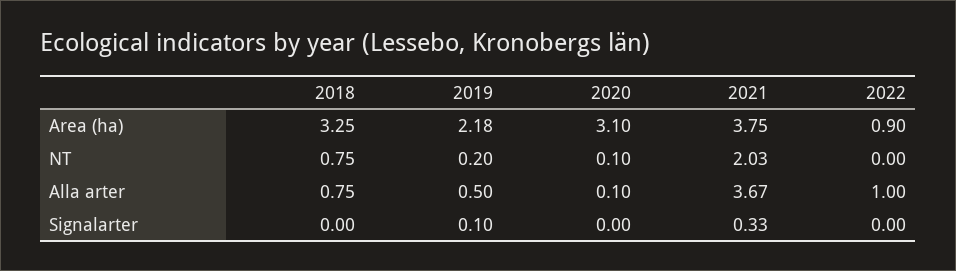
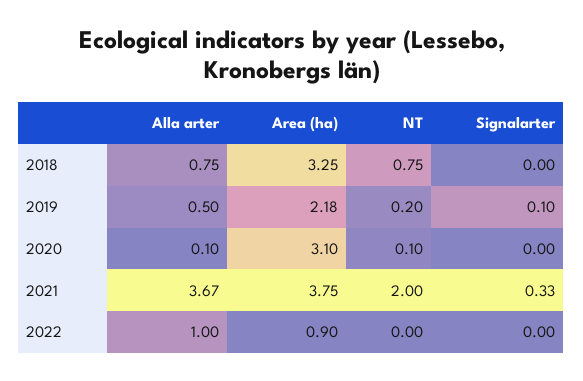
  {
    "2018": {
      "Area (ha)": 3.25,
      "NT": 0.75,
      "Alla arter": 0.75,
      "Signalarter": 0
    },
    "2019": {
      "Area (ha)": 2.18,
      "NT": 0.2,
      "Alla arter": 0.5,
      "Signalarter": 0.1
    },
    "2020": {
      "Area (ha)": 3.1,
      "NT": 0.1,
      "Alla arter": 0.1,
      "Signalarter": 0
    },
    "2021": {
      "Area (ha)": 3.75,
-     "NT": 2.03,
+     "NT": 2,
      "Alla arter": 3.67,
      "Signalarter": 0.33
    },
    "2022": {
      "Area (ha)": 0.9,
      "NT": 0,
      "Alla arter": 1,
      "Signalarter": 0
    }
  }

